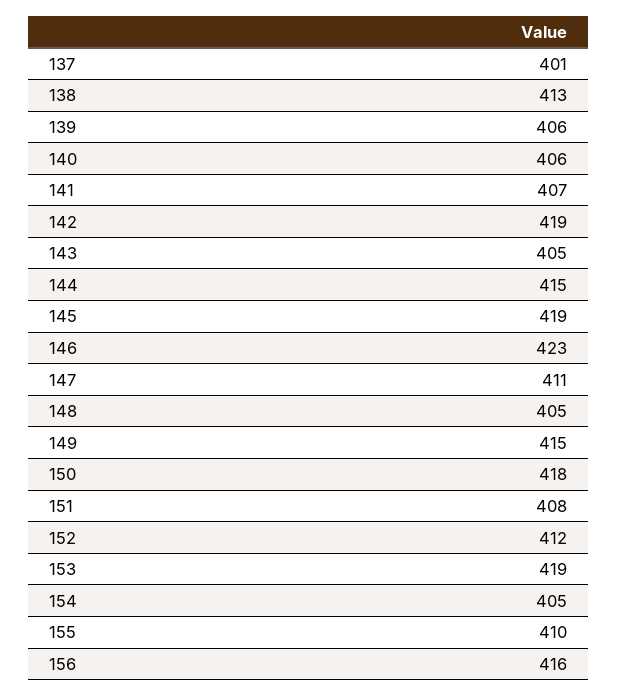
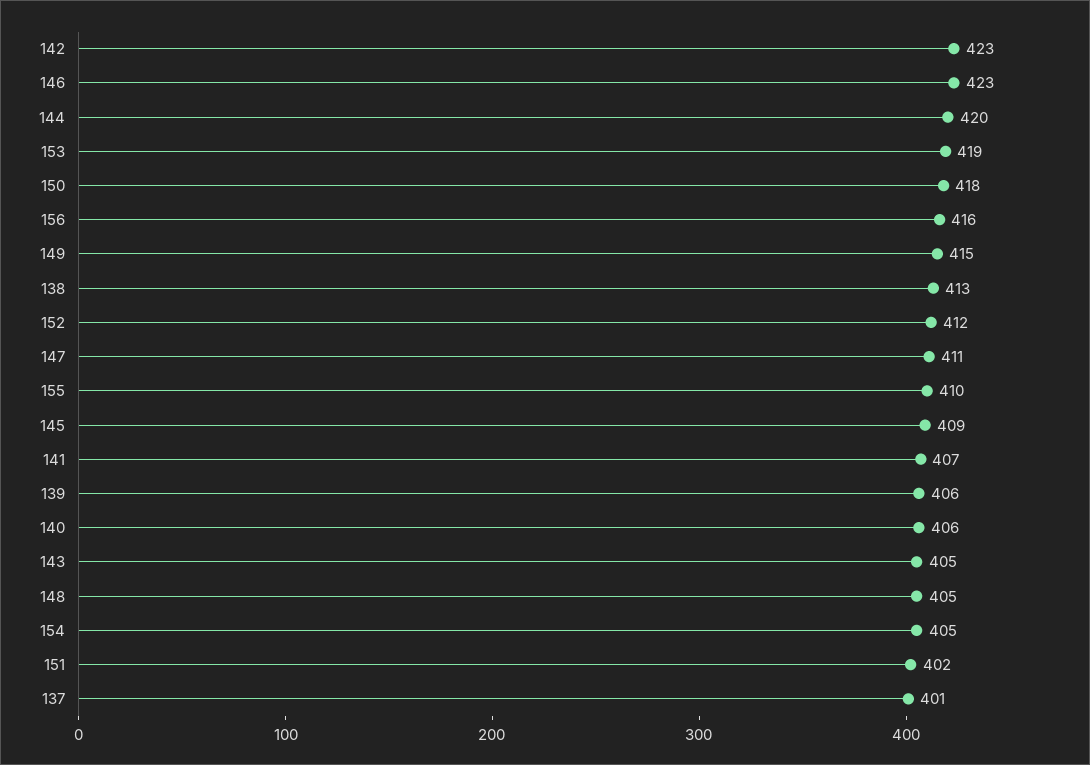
  {
    "137": 401,
    "138": 413,
    "139": 406,
    "140": 406,
    "141": 407,
-   "142": 419,
+   "142": 423,
    "143": 405,
-   "144": 415,
+   "144": 420,
-   "145": 419,
+   "145": 409,
    "146": 423,
    "147": 411,
    "148": 405,
    "149": 415,
    "150": 418,
-   "151": 408,
+   "151": 402,
    "152": 412,
    "153": 419,
    "154": 405,
    "155": 410,
    "156": 416
  }

